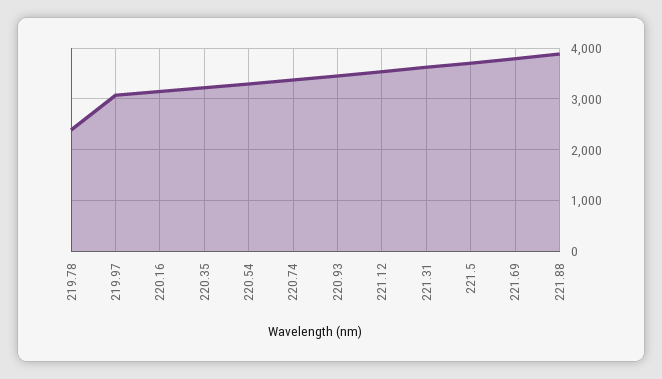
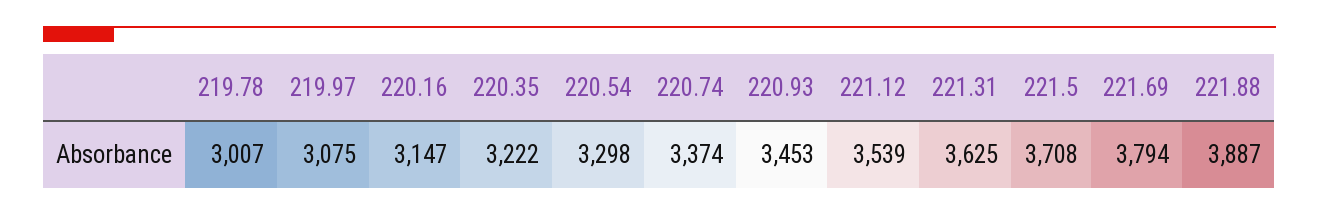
  {
-   "219.78": 2400,
+   "219.78": 3007,
    "219.97": 3075,
    "220.16": 3147,
    "220.35": 3222,
    "220.54": 3298,
    "220.74": 3374,
    "220.93": 3453,
    "221.12": 3539,
    "221.31": 3625,
    "221.5": 3708,
    "221.69": 3794,
    "221.88": 3887
  }

